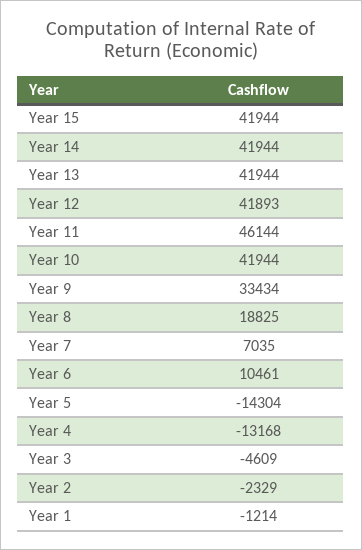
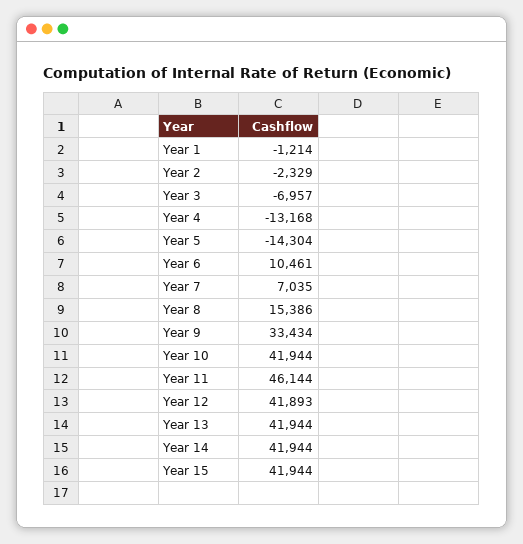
  {
    "Year 15": 41944,
    "Year 14": 41944,
    "Year 13": 41944,
    "Year 12": 41893,
    "Year 11": 46144,
    "Year 10": 41944,
    "Year 9": 33434,
-   "Year 8": 18825,
+   "Year 8": 15386,
    "Year 7": 7035,
    "Year 6": 10461,
    "Year 5": -14304,
    "Year 4": -13168,
-   "Year 3": -4609,
+   "Year 3": -6957,
    "Year 2": -2329,
    "Year 1": -1214
  }

